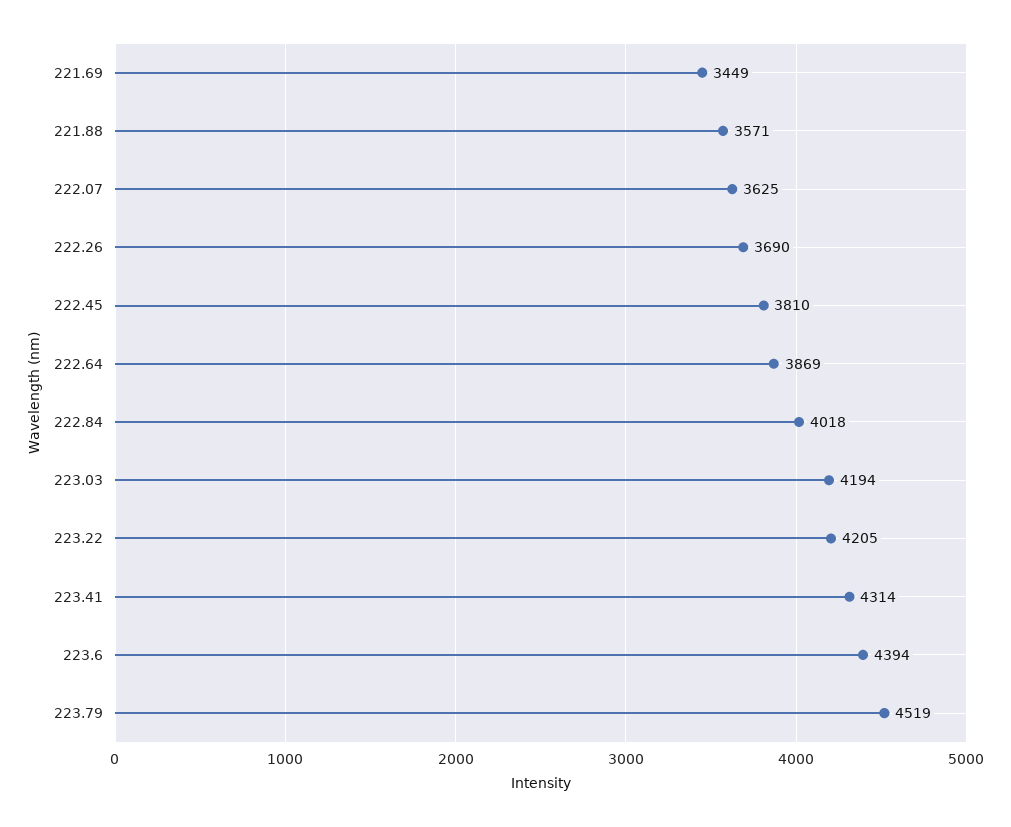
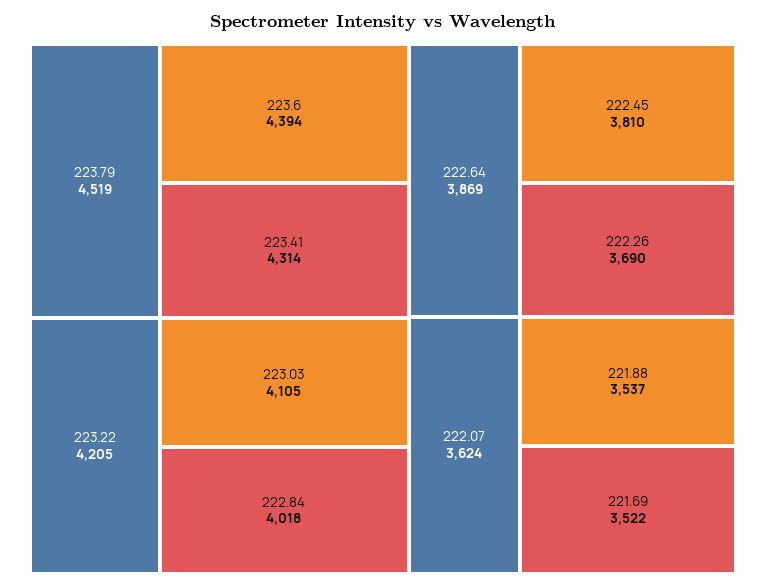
  {
-   "221.69": 3449,
+   "221.69": 3522,
-   "221.88": 3571,
+   "221.88": 3537,
-   "222.07": 3625,
+   "222.07": 3624,
    "222.26": 3690,
    "222.45": 3810,
    "222.64": 3869,
    "222.84": 4018,
-   "223.03": 4194,
+   "223.03": 4105,
    "223.22": 4205,
    "223.41": 4314,
    "223.6": 4394,
    "223.79": 4519
  }

